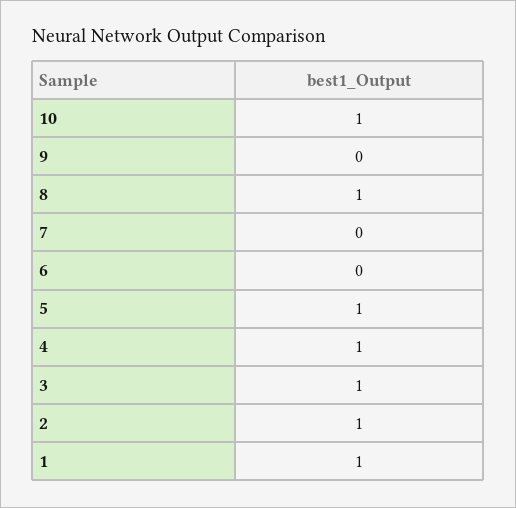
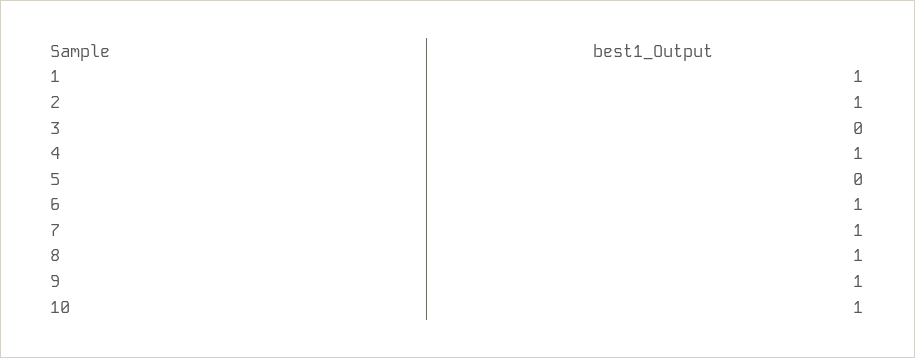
  {
    "10": 1,
-   "9": 0,
+   "9": 1,
    "8": 1,
-   "7": 0,
+   "7": 1,
-   "6": 0,
+   "6": 1,
-   "5": 1,
+   "5": 0,
    "4": 1,
-   "3": 1,
+   "3": 0,
    "2": 1,
    "1": 1
  }

